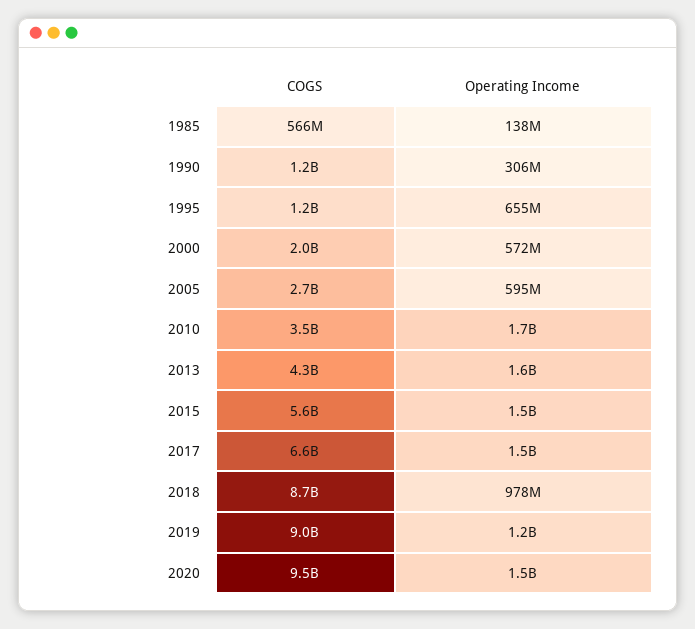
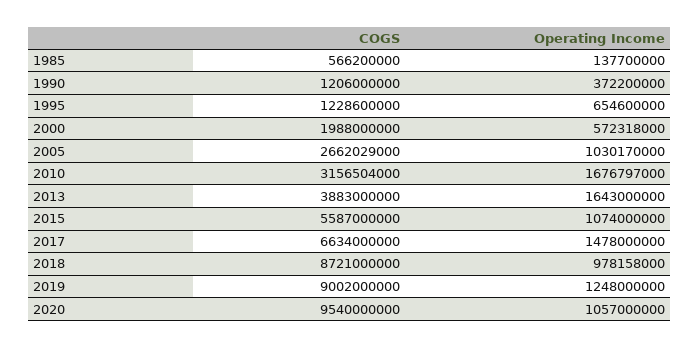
  {
    "COGS": {
      "1985": 566200000,
      "1990": 1206000000,
      "1995": 1228600000,
      "2000": 1988000000,
      "2005": 2662029000,
-     "2010": 3500000000,
+     "2010": 3156504000,
-     "2013": 4300000000,
+     "2013": 3883000000,
      "2015": 5587000000,
      "2017": 6634000000,
      "2018": 8721000000,
      "2019": 9002000000,
      "2020": 9540000000
    },
    "Operating Income": {
      "1985": 137700000,
-     "1990": 306000000,
+     "1990": 372200000,
      "1995": 654600000,
      "2000": 572318000,
-     "2005": 595000000,
+     "2005": 1030170000,
      "2010": 1676797000,
      "2013": 1643000000,
-     "2015": 1500000000,
+     "2015": 1074000000,
      "2017": 1478000000,
      "2018": 978158000,
      "2019": 1248000000,
-     "2020": 1500000000
+     "2020": 1057000000
    }
  }

